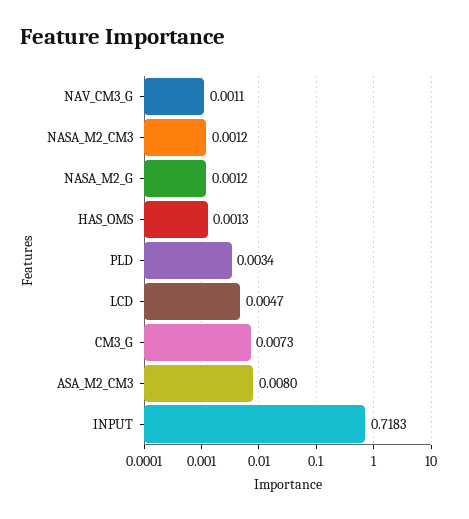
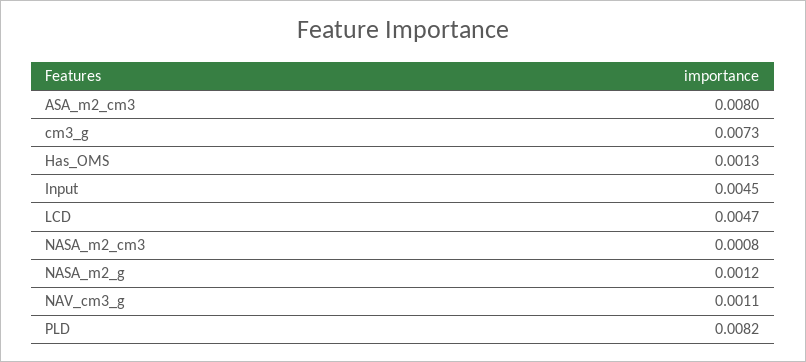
  {
    "NAV_CM3_G": 0.0011,
-   "NASA_M2_CM3": 0.0012,
+   "NASA_M2_CM3": 0.0008,
    "NASA_M2_G": 0.0012,
    "HAS_OMS": 0.0013,
-   "PLD": 0.0034,
+   "PLD": 0.0082,
    "LCD": 0.0047,
    "CM3_G": 0.0073,
    "ASA_M2_CM3": 0.008,
-   "INPUT": 0.7183
+   "INPUT": 0.0045
  }

